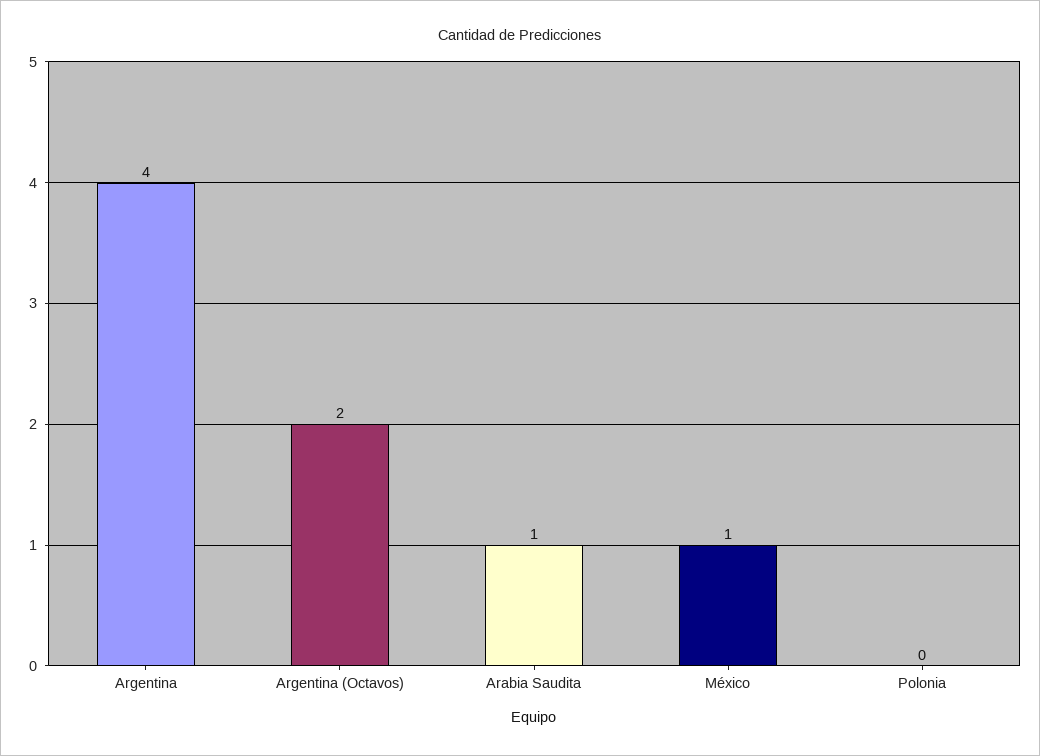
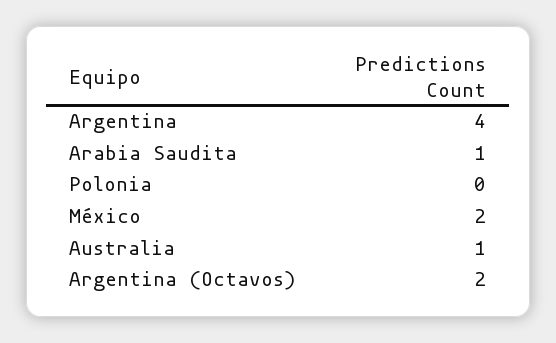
  {
    "Argentina": 4,
    "Argentina (Octavos)": 2,
    "Arabia Saudita": 1,
-   "México": 1,
+   "México": 2,
-   "Polonia": 0
+   "Polonia": 0,
+   "Australia": 1
  }

